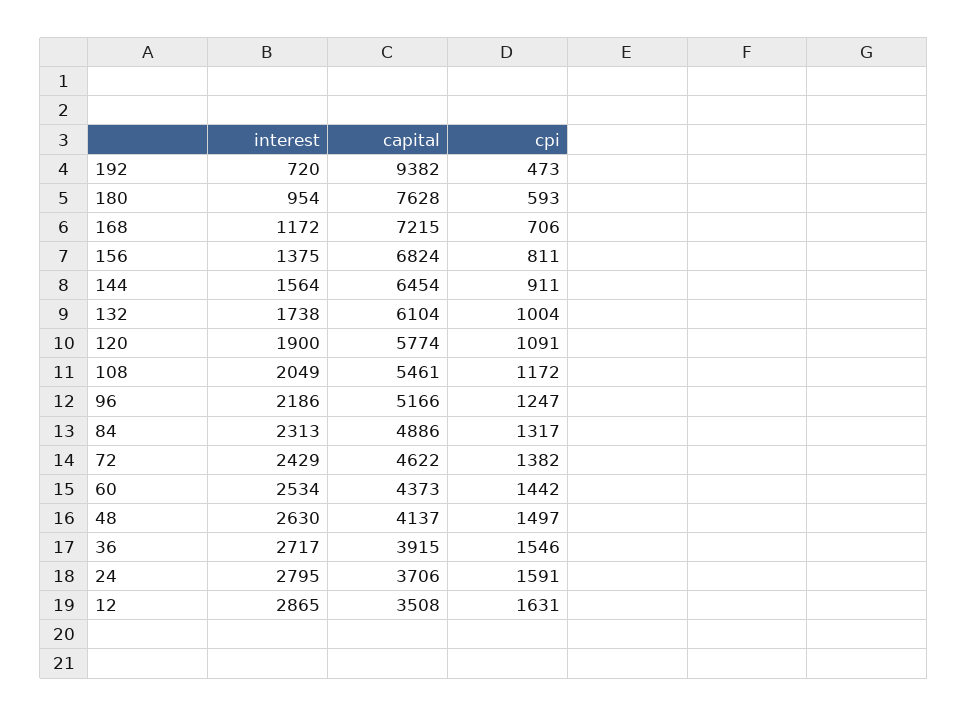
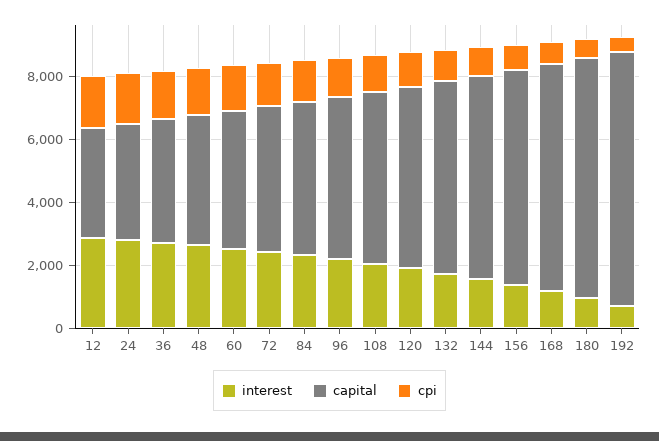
  {
    "interest": {
      "192": 720,
      "180": 954,
      "168": 1172,
      "156": 1375,
      "144": 1564,
      "132": 1738,
      "120": 1900,
      "108": 2049,
      "96": 2186,
      "84": 2313,
      "72": 2429,
      "60": 2534,
      "48": 2630,
      "36": 2717,
      "24": 2795,
      "12": 2865
    },
    "capital": {
-     "192": 9382,
+     "192": 8000,
      "180": 7628,
      "168": 7215,
      "156": 6824,
      "144": 6454,
      "132": 6104,
      "120": 5774,
      "108": 5461,
      "96": 5166,
      "84": 4886,
      "72": 4622,
      "60": 4373,
      "48": 4137,
      "36": 3915,
      "24": 3706,
      "12": 3508
    },
    "cpi": {
      "192": 473,
      "180": 593,
      "168": 706,
      "156": 811,
      "144": 911,
      "132": 1004,
      "120": 1091,
      "108": 1172,
      "96": 1247,
      "84": 1317,
      "72": 1382,
      "60": 1442,
      "48": 1497,
      "36": 1546,
      "24": 1591,
      "12": 1631
    }
  }

